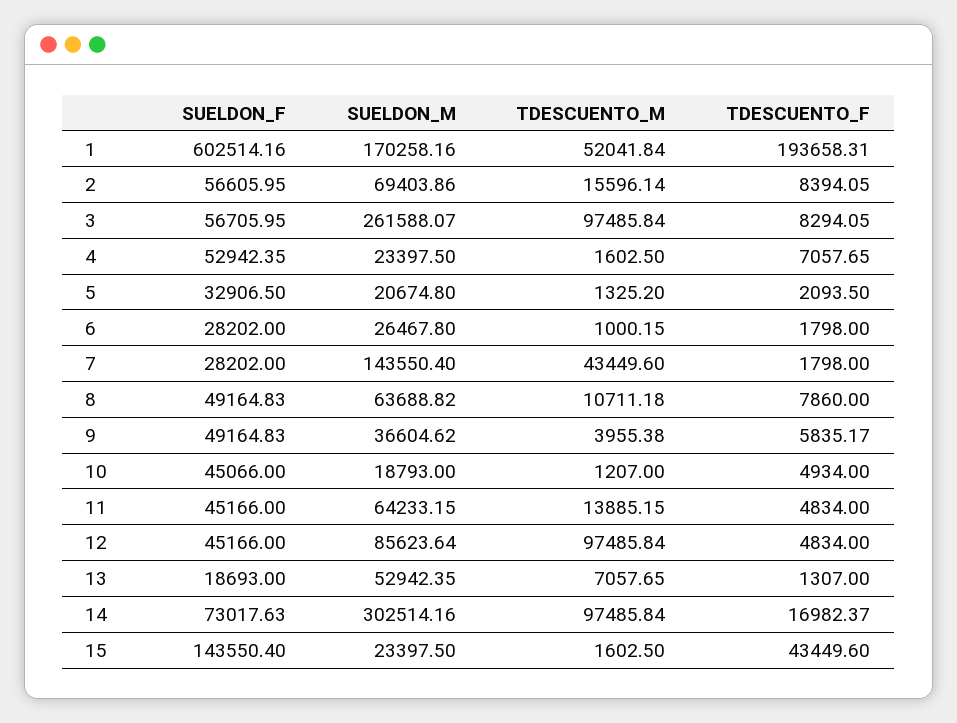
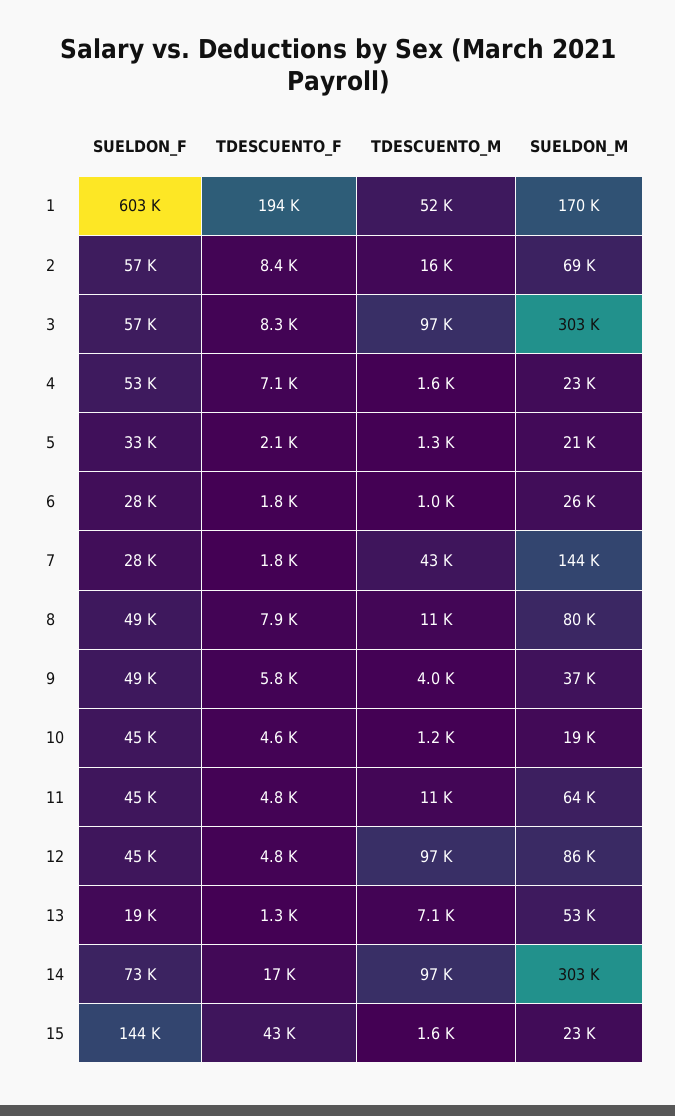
  {
    "SUELDON_F": {
      "1": 602514.16,
      "2": 56605.95,
      "3": 56705.95,
      "4": 52942.35,
      "5": 32906.5,
      "6": 28202,
      "7": 28202,
      "8": 49164.83,
      "9": 49164.83,
      "10": 45066,
      "11": 45166,
      "12": 45166,
      "13": 18693,
      "14": 73017.63,
      "15": 143550.4
    },
    "SUELDON_M": {
      "1": 170258.16,
      "2": 69403.86,
-     "3": 261588.07,
+     "3": 303000,
      "4": 23397.5,
      "5": 20674.8,
      "6": 26467.8,
      "7": 143550.4,
-     "8": 63688.82,
+     "8": 80000,
      "9": 36604.62,
      "10": 18793,
      "11": 64233.15,
      "12": 85623.64,
      "13": 52942.35,
      "14": 302514.16,
      "15": 23397.5
    },
    "TDESCUENTO_M": {
      "1": 52041.84,
      "2": 15596.14,
      "3": 97485.84,
      "4": 1602.5,
      "5": 1325.2,
      "6": 1000.15,
      "7": 43449.6,
      "8": 10711.18,
      "9": 3955.38,
      "10": 1207,
-     "11": 13885.15,
+     "11": 11000,
      "12": 97485.84,
      "13": 7057.65,
      "14": 97485.84,
      "15": 1602.5
    },
    "TDESCUENTO_F": {
      "1": 193658.31,
      "2": 8394.05,
      "3": 8294.05,
      "4": 7057.65,
      "5": 2093.5,
      "6": 1798,
      "7": 1798,
      "8": 7860,
      "9": 5835.17,
-     "10": 4934,
+     "10": 4600,
      "11": 4834,
      "12": 4834,
      "13": 1307,
      "14": 16982.37,
      "15": 43449.6
    }
  }

